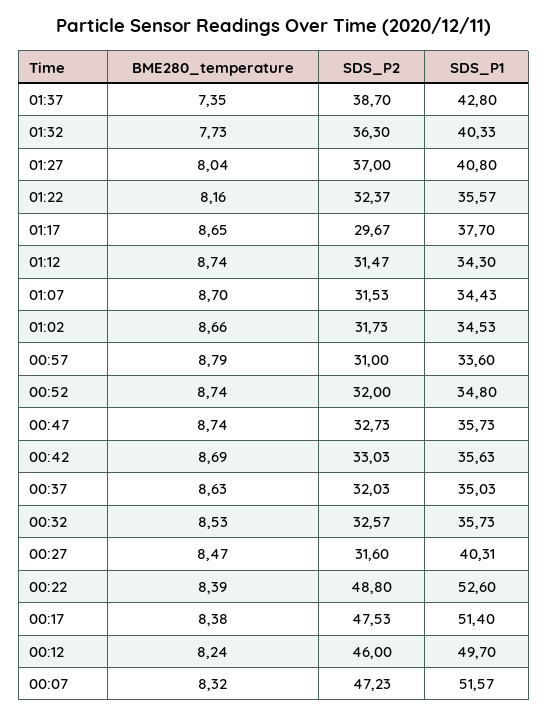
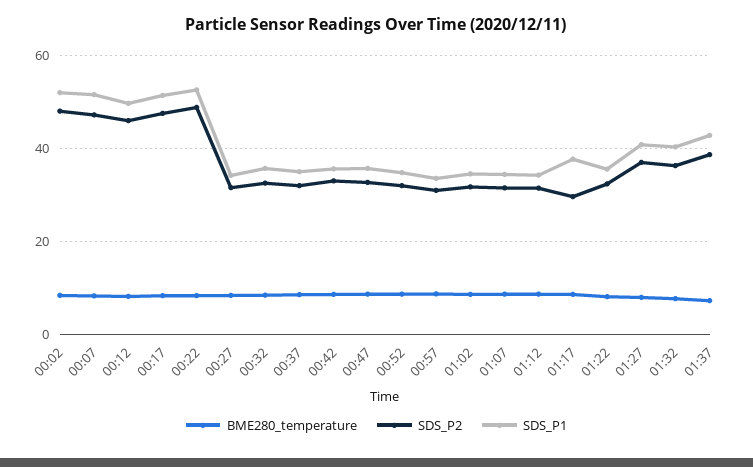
  {
    "BME280_temperature": {
      "01:37": 7.35,
      "01:32": 7.73,
      "01:27": 8.04,
      "01:22": 8.16,
      "01:17": 8.65,
      "01:12": 8.74,
      "01:07": 8.7,
      "01:02": 8.66,
      "00:57": 8.79,
      "00:52": 8.74,
      "00:47": 8.74,
      "00:42": 8.69,
      "00:37": 8.63,
      "00:32": 8.53,
      "00:27": 8.47,
      "00:22": 8.39,
      "00:17": 8.38,
      "00:12": 8.24,
-     "00:07": 8.32
+     "00:07": 8.32,
+     "00:02": 8
    },
    "SDS_P2": {
      "01:37": 38.7,
      "01:32": 36.3,
      "01:27": 37,
      "01:22": 32.37,
      "01:17": 29.67,
      "01:12": 31.47,
      "01:07": 31.53,
      "01:02": 31.73,
      "00:57": 31,
      "00:52": 32,
      "00:47": 32.73,
      "00:42": 33.03,
      "00:37": 32.03,
      "00:32": 32.57,
      "00:27": 31.6,
      "00:22": 48.8,
      "00:17": 47.53,
      "00:12": 46,
-     "00:07": 47.23
+     "00:07": 47.23,
+     "00:02": 48
    },
    "SDS_P1": {
      "01:37": 42.8,
      "01:32": 40.33,
      "01:27": 40.8,
      "01:22": 35.57,
      "01:17": 37.7,
      "01:12": 34.3,
      "01:07": 34.43,
      "01:02": 34.53,
      "00:57": 33.6,
      "00:52": 34.8,
      "00:47": 35.73,
      "00:42": 35.63,
      "00:37": 35.03,
      "00:32": 35.73,
-     "00:27": 40.31,
+     "00:27": 34,
      "00:22": 52.6,
      "00:17": 51.4,
      "00:12": 49.7,
-     "00:07": 51.57
+     "00:07": 51.57,
+     "00:02": 52
    }
  }

